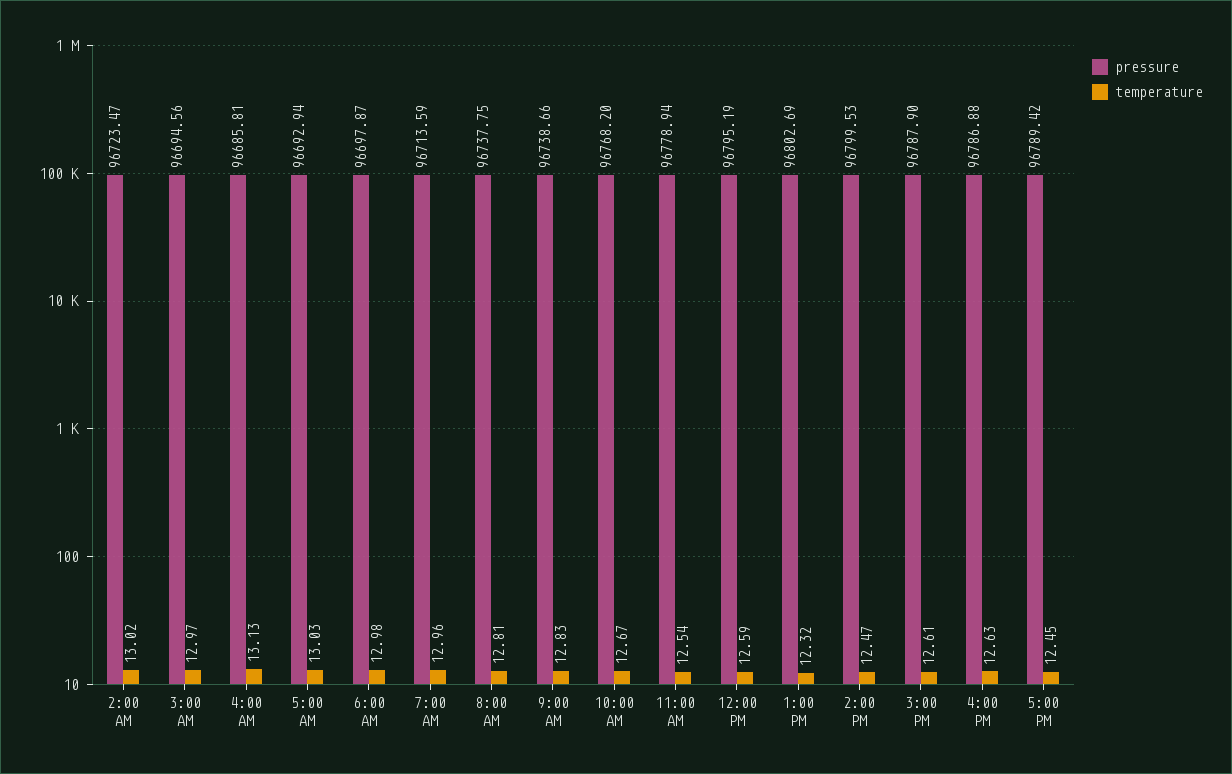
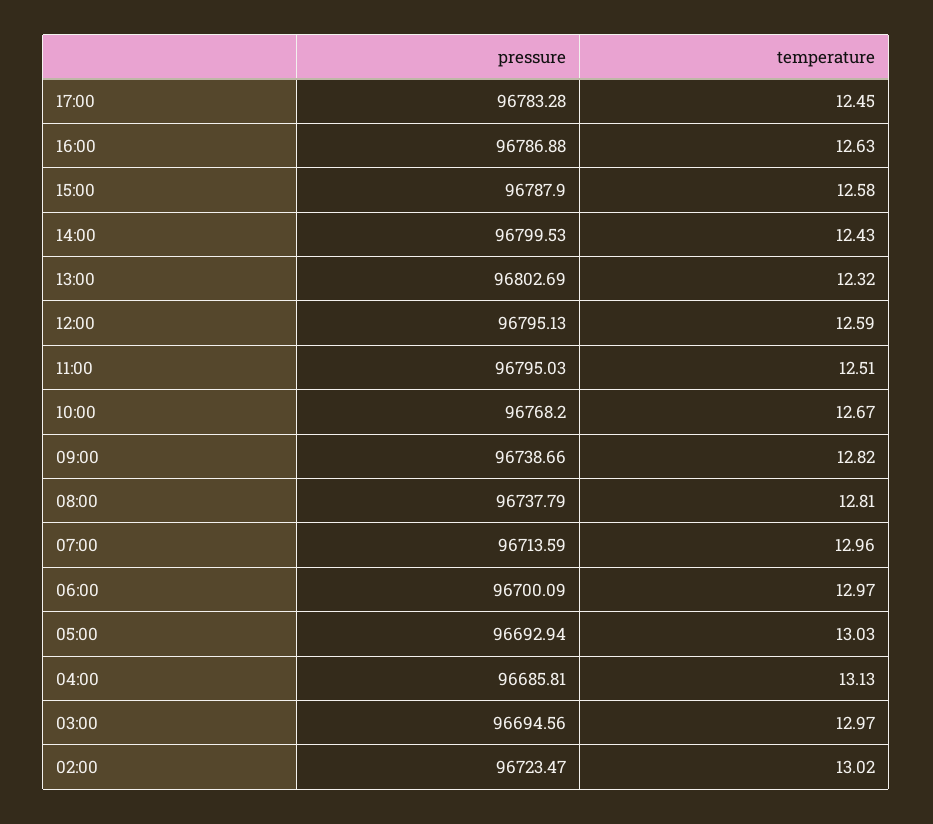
  {
    "pressure": {
      "2:00 AM": 96723.47,
      "3:00 AM": 96694.56,
      "4:00 AM": 96685.81,
      "5:00 AM": 96692.94,
-     "6:00 AM": 96697.87,
+     "6:00 AM": 96700.09,
      "7:00 AM": 96713.59,
-     "8:00 AM": 96737.75,
+     "8:00 AM": 96737.79,
      "9:00 AM": 96738.66,
      "10:00 AM": 96768.2,
-     "11:00 AM": 96778.94,
+     "11:00 AM": 96795.03,
-     "12:00 PM": 96795.19,
+     "12:00 PM": 96795.13,
      "1:00 PM": 96802.69,
      "2:00 PM": 96799.53,
      "3:00 PM": 96787.9,
      "4:00 PM": 96786.88,
-     "5:00 PM": 96789.42
+     "5:00 PM": 96783.28
    },
    "temperature": {
      "2:00 AM": 13.02,
      "3:00 AM": 12.97,
      "4:00 AM": 13.13,
      "5:00 AM": 13.03,
-     "6:00 AM": 12.98,
+     "6:00 AM": 12.97,
      "7:00 AM": 12.96,
      "8:00 AM": 12.81,
-     "9:00 AM": 12.83,
+     "9:00 AM": 12.82,
      "10:00 AM": 12.67,
-     "11:00 AM": 12.54,
+     "11:00 AM": 12.51,
      "12:00 PM": 12.59,
      "1:00 PM": 12.32,
-     "2:00 PM": 12.47,
+     "2:00 PM": 12.43,
-     "3:00 PM": 12.61,
+     "3:00 PM": 12.58,
      "4:00 PM": 12.63,
      "5:00 PM": 12.45
    }
  }

